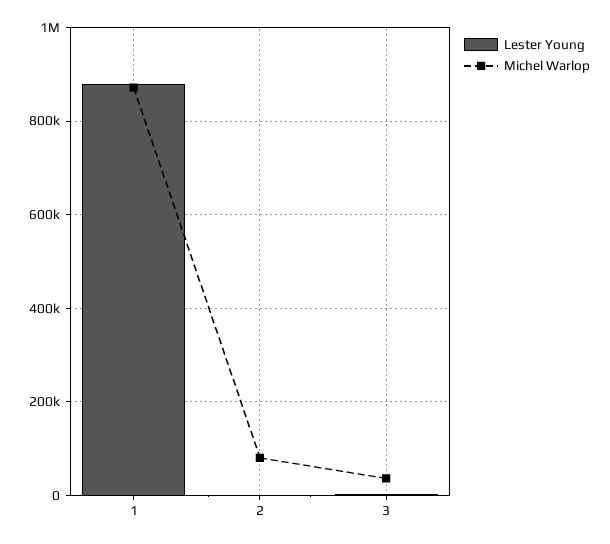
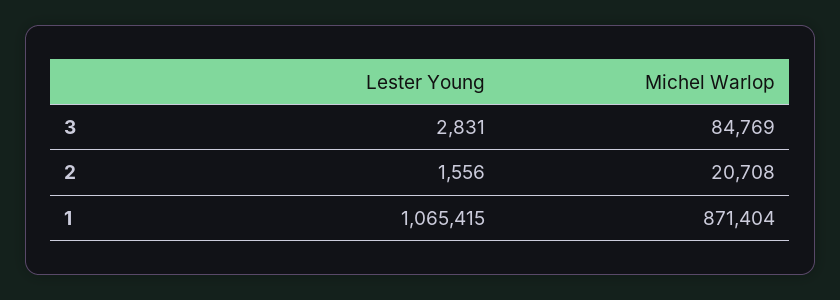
  {
    "Lester Young": {
-     "1": 880000,
+     "1": 1065415,
      "2": 1556,
      "3": 2831
    },
    "Michel Warlop": {
      "1": 871404,
-     "2": 80000,
+     "2": 20708,
-     "3": 40000
+     "3": 84769
    }
  }

